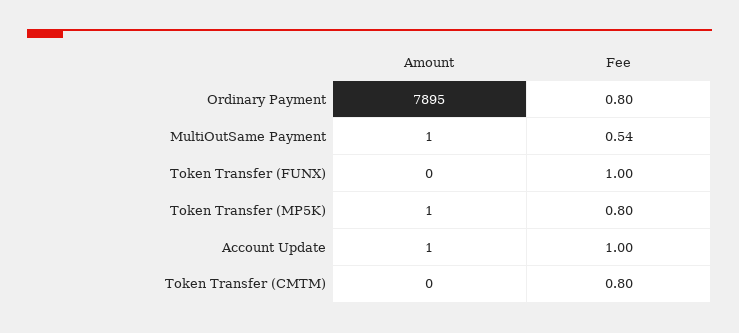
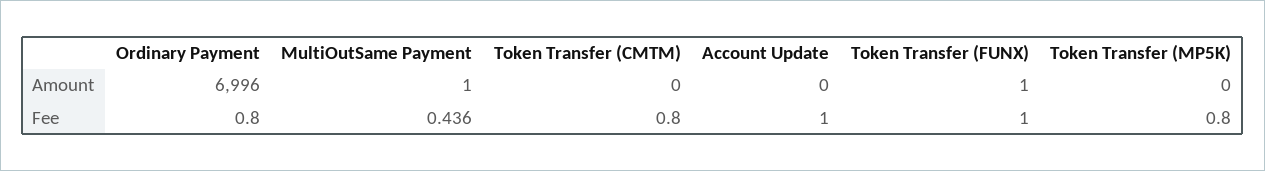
  {
    "Amount": {
-     "Ordinary Payment": 7895,
+     "Ordinary Payment": 6996,
      "MultiOutSame Payment": 1,
-     "Token Transfer (FUNX)": 0,
+     "Token Transfer (FUNX)": 1,
-     "Token Transfer (MP5K)": 1,
+     "Token Transfer (MP5K)": 0,
-     "Account Update": 1,
+     "Account Update": 0,
      "Token Transfer (CMTM)": 0
    },
    "Fee": {
      "Ordinary Payment": 0.8,
-     "MultiOutSame Payment": 0.54,
+     "MultiOutSame Payment": 0.436,
      "Token Transfer (FUNX)": 1,
      "Token Transfer (MP5K)": 0.8,
      "Account Update": 1,
      "Token Transfer (CMTM)": 0.8
    }
  }

